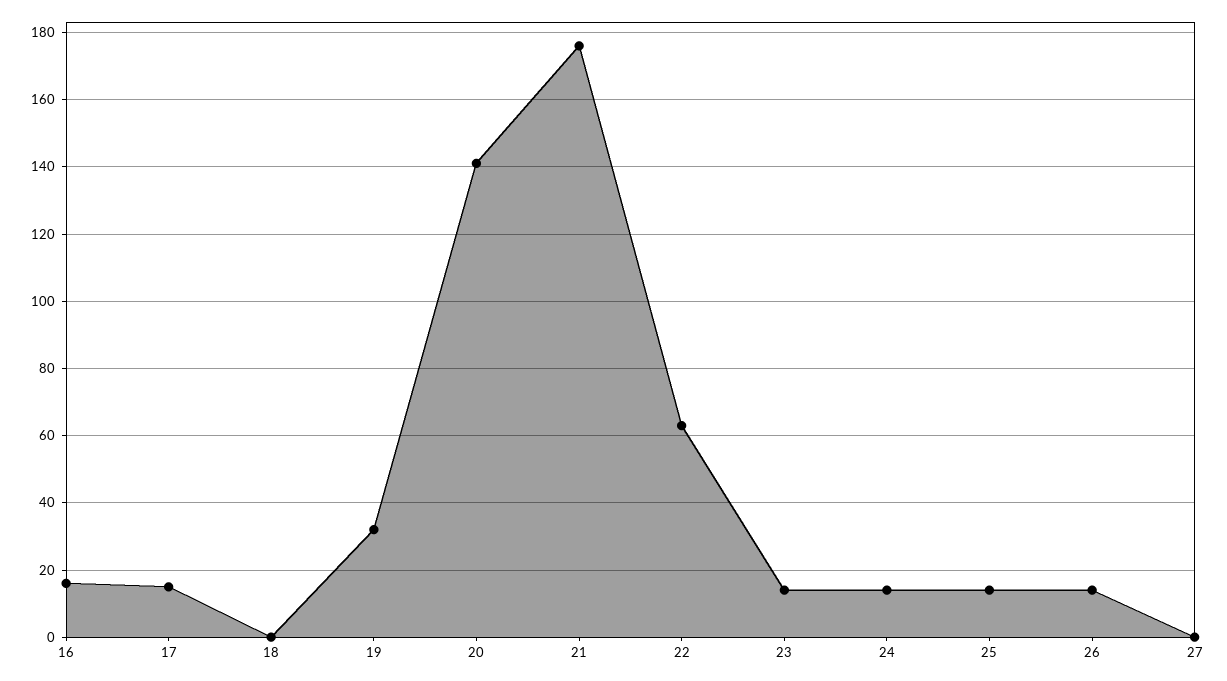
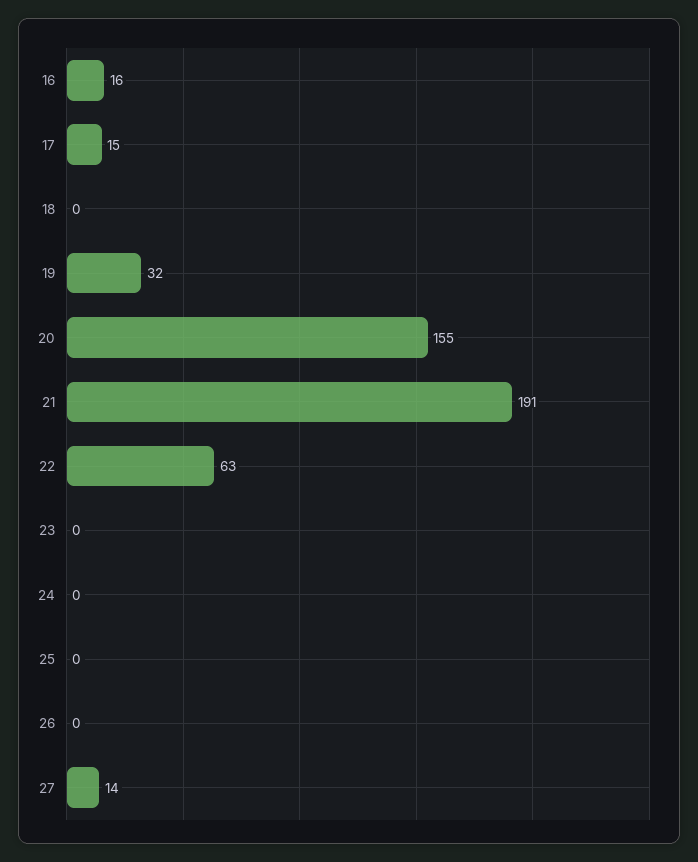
  {
    "16": 16,
    "17": 15,
    "18": 0,
    "19": 32,
-   "20": 140,
+   "20": 155,
-   "21": 175,
+   "21": 191,
    "22": 63,
-   "23": 15,
+   "23": 0,
-   "24": 15,
+   "24": 0,
-   "25": 15,
+   "25": 0,
-   "26": 15,
+   "26": 0,
-   "27": 0
+   "27": 14
  }

